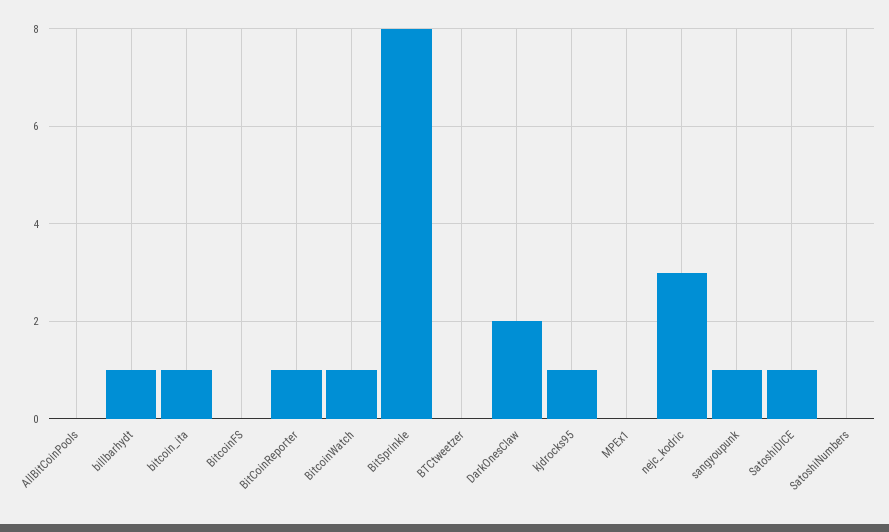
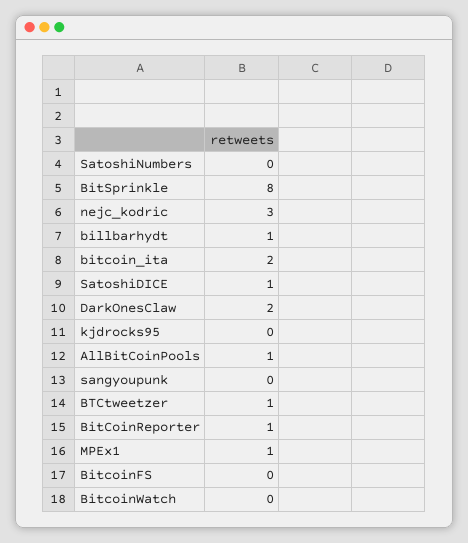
  {
-   "AllBitCoinPools": 0,
+   "AllBitCoinPools": 1,
    "billbarhydt": 1,
-   "bitcoin_ita": 1,
+   "bitcoin_ita": 2,
    "BitcoinFS": 0,
    "BitCoinReporter": 1,
-   "BitcoinWatch": 1,
+   "BitcoinWatch": 0,
    "BitSprinkle": 8,
-   "BTCtweetzer": 0,
+   "BTCtweetzer": 1,
    "DarkOnesClaw": 2,
-   "kjdrocks95": 1,
+   "kjdrocks95": 0,
-   "MPEx1": 0,
+   "MPEx1": 1,
    "nejc_kodric": 3,
-   "sangyoupunk": 1,
+   "sangyoupunk": 0,
    "SatoshiDICE": 1,
    "SatoshiNumbers": 0
  }

